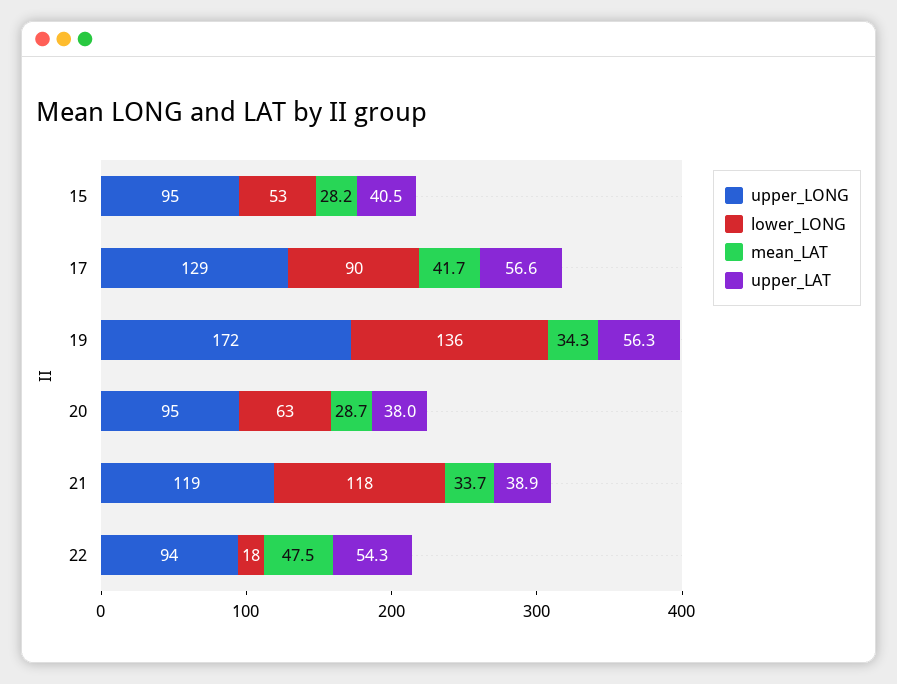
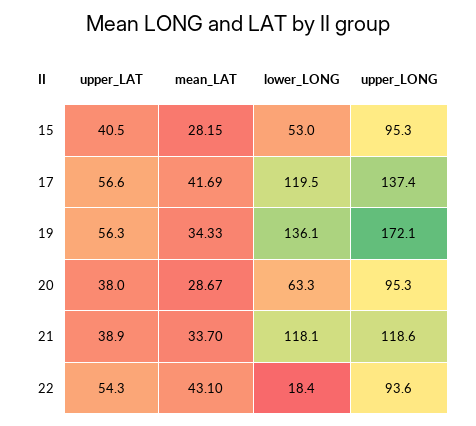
  {
    "upper_LONG": {
      "15": 95.3,
-     "17": 129,
+     "17": 137.4,
      "19": 172.1,
      "20": 95.3,
      "21": 118.6,
      "22": 93.6
    },
    "lower_LONG": {
      "15": 53,
-     "17": 90,
+     "17": 119.5,
      "19": 136.1,
      "20": 63.3,
      "21": 118.1,
      "22": 18.4
    },
    "mean_LAT": {
      "15": 28.15,
      "17": 41.69,
      "19": 34.33,
      "20": 28.67,
      "21": 33.7,
-     "22": 47.5
+     "22": 43.1
    },
    "upper_LAT": {
      "15": 40.5,
      "17": 56.6,
      "19": 56.3,
      "20": 38,
      "21": 38.9,
      "22": 54.3
    }
  }

